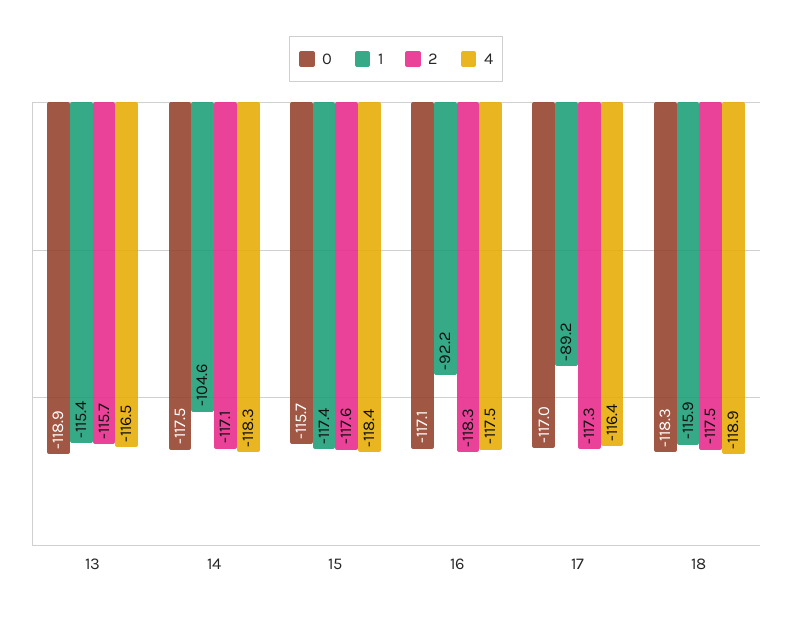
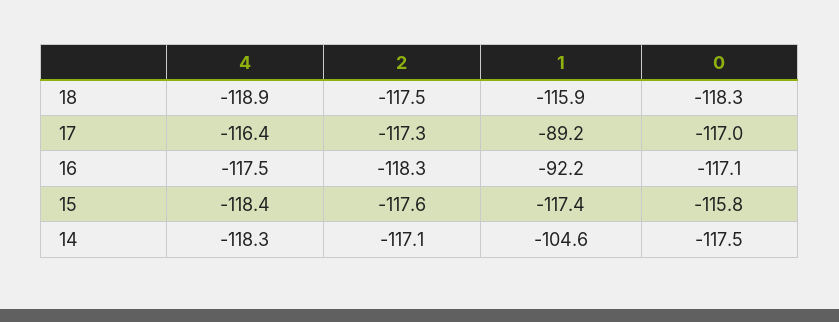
  {
    "0": {
-     "13": -118.9,
      "14": -117.5,
-     "15": -115.7,
+     "15": -115.8,
      "16": -117.1,
      "17": -117,
      "18": -118.3
    },
    "1": {
-     "13": -115.4,
      "14": -104.6,
      "15": -117.4,
      "16": -92.2,
      "17": -89.2,
      "18": -115.9
    },
    "2": {
-     "13": -115.7,
      "14": -117.1,
      "15": -117.6,
      "16": -118.3,
      "17": -117.3,
      "18": -117.5
    },
    "4": {
-     "13": -116.5,
      "14": -118.3,
      "15": -118.4,
      "16": -117.5,
      "17": -116.4,
      "18": -118.9
    }
  }

